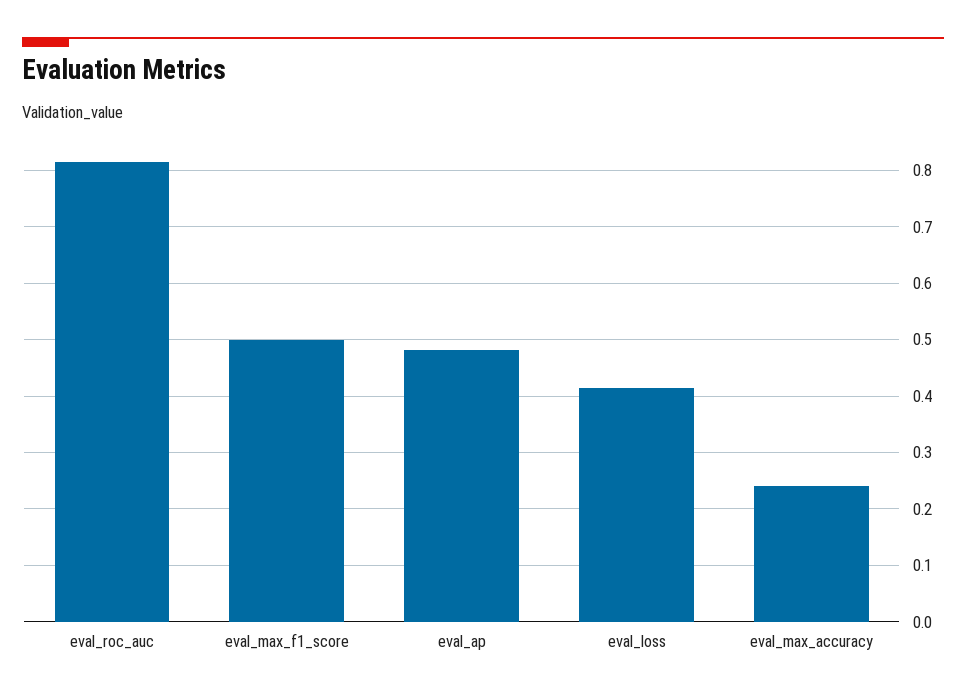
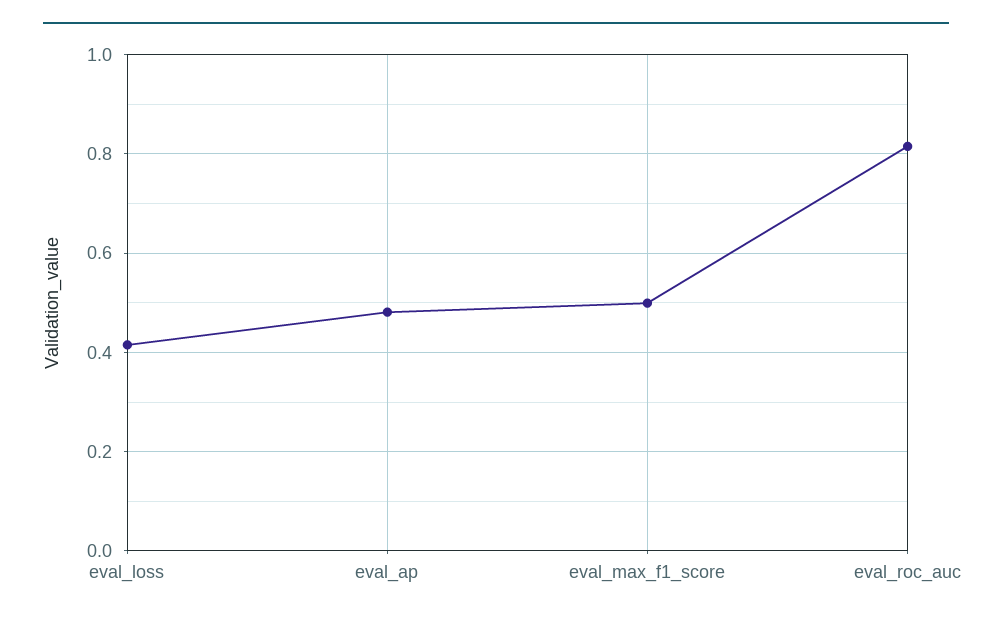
  {
    "eval_roc_auc": 0.82,
    "eval_max_f1_score": 0.5,
    "eval_ap": 0.48,
-   "eval_loss": 0.42,
+   "eval_loss": 0.42
-   "eval_max_accuracy": 0.24
  }

